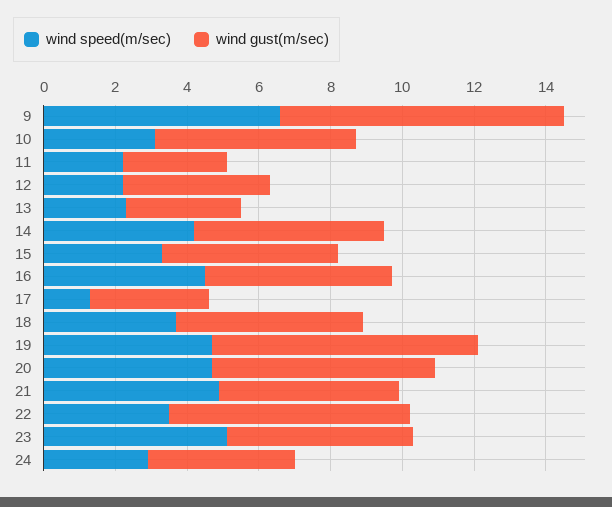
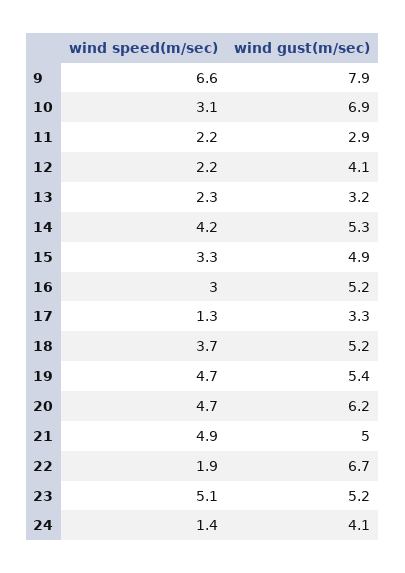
  {
    "wind speed(m/sec)": {
      "9": 6.6,
      "10": 3.1,
      "11": 2.2,
      "12": 2.2,
      "13": 2.3,
      "14": 4.2,
      "15": 3.3,
-     "16": 4.5,
+     "16": 3,
      "17": 1.3,
      "18": 3.7,
      "19": 4.7,
      "20": 4.7,
      "21": 4.9,
-     "22": 3.5,
+     "22": 1.9,
      "23": 5.1,
-     "24": 3
+     "24": 1.4
    },
    "wind gust(m/sec)": {
      "9": 7.9,
-     "10": 5.5,
+     "10": 6.9,
      "11": 2.9,
      "12": 4.1,
      "13": 3.2,
      "14": 5.3,
      "15": 4.9,
      "16": 5.2,
      "17": 3.3,
      "18": 5.2,
-     "19": 7.5,
+     "19": 5.4,
      "20": 6.2,
      "21": 5,
      "22": 6.7,
      "23": 5.2,
      "24": 4.1
    }
  }

